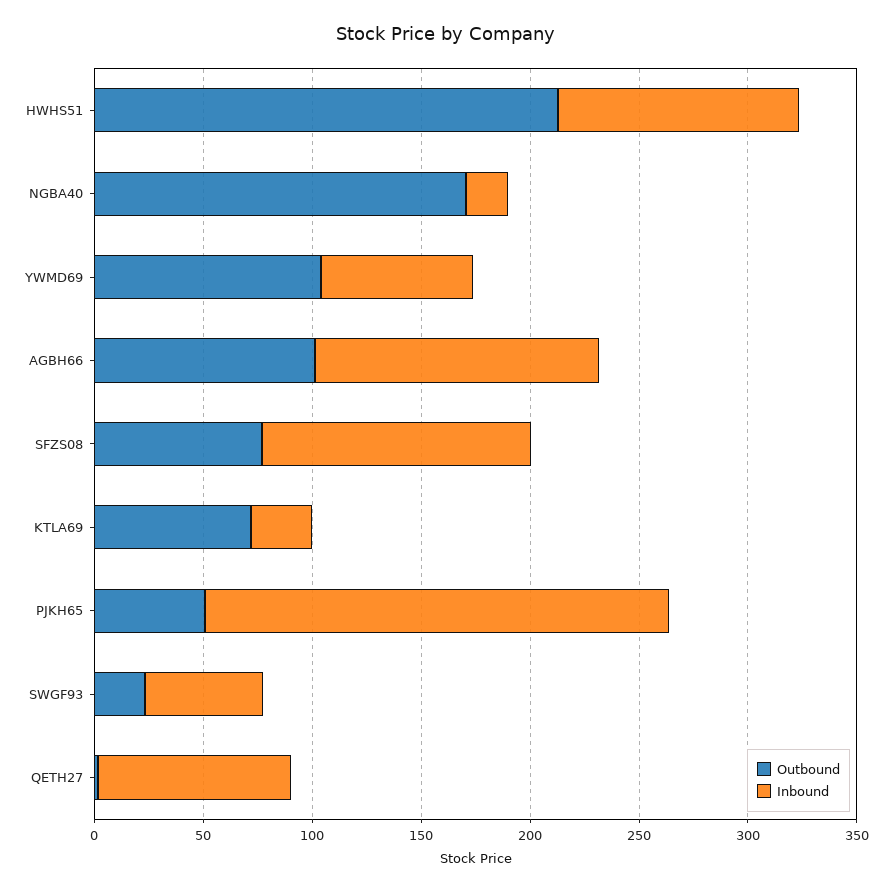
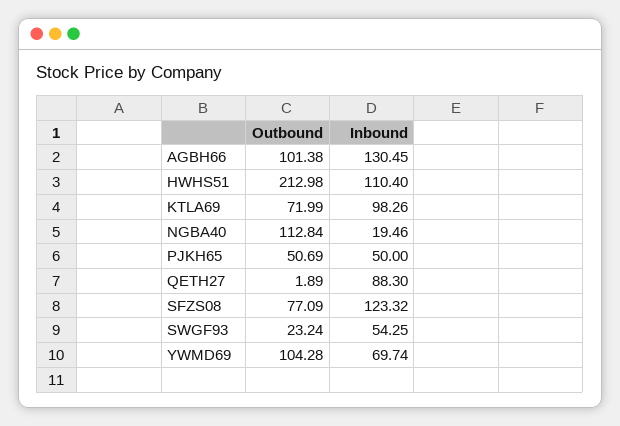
  {
    "Outbound": {
      "HWHS51": 212.98,
-     "NGBA40": 170,
+     "NGBA40": 112.84,
      "YWMD69": 104.28,
      "AGBH66": 101.38,
      "SFZS08": 77.09,
      "KTLA69": 71.99,
      "PJKH65": 50.69,
      "SWGF93": 23.24,
      "QETH27": 1.89
    },
    "Inbound": {
      "HWHS51": 110.4,
      "NGBA40": 19.46,
      "YWMD69": 69.74,
      "AGBH66": 130.45,
      "SFZS08": 123.32,
-     "KTLA69": 30,
+     "KTLA69": 98.26,
-     "PJKH65": 210,
+     "PJKH65": 50,
      "SWGF93": 54.25,
      "QETH27": 88.3
    }
  }

